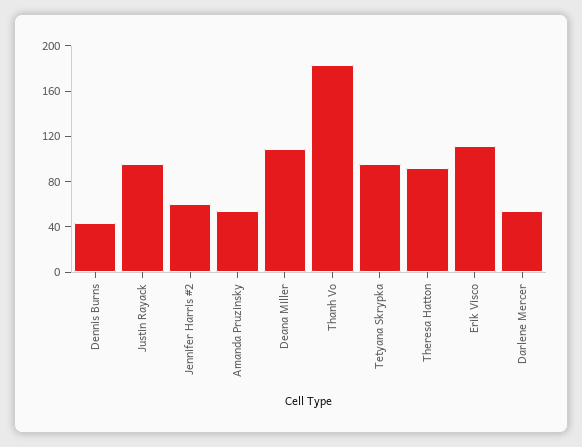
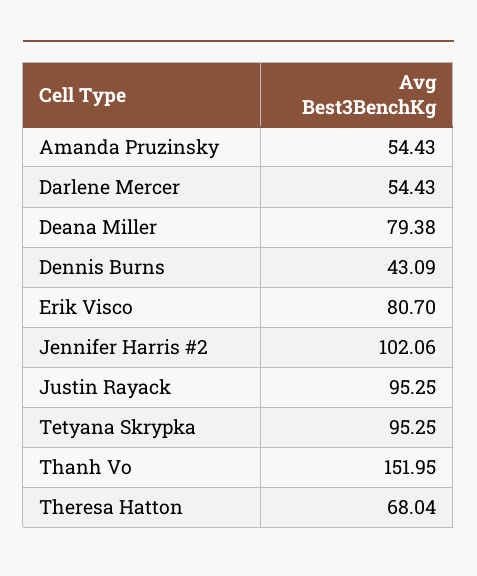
  {
    "Dennis Burns": 43.09,
    "Justin Rayack": 95.25,
-   "Jennifer Harris #2": 60,
+   "Jennifer Harris #2": 102.06,
    "Amanda Pruzinsky": 54.43,
-   "Deana Miller": 110,
+   "Deana Miller": 79.38,
-   "Thanh Vo": 180,
+   "Thanh Vo": 151.95,
    "Tetyana Skrypka": 95.25,
-   "Theresa Hatton": 90,
+   "Theresa Hatton": 68.04,
-   "Erik Visco": 110,
+   "Erik Visco": 80.7,
    "Darlene Mercer": 54.43
  }

